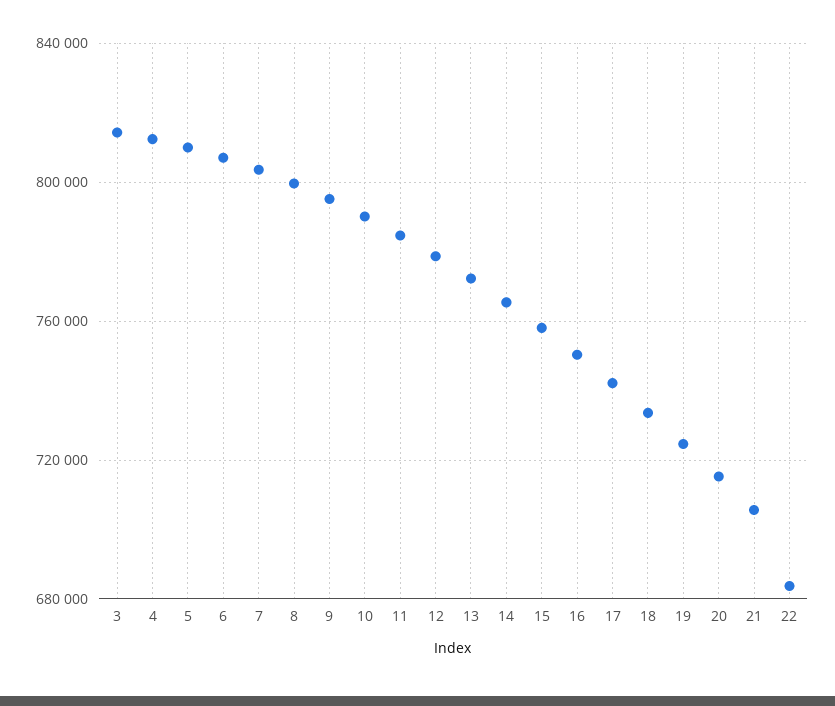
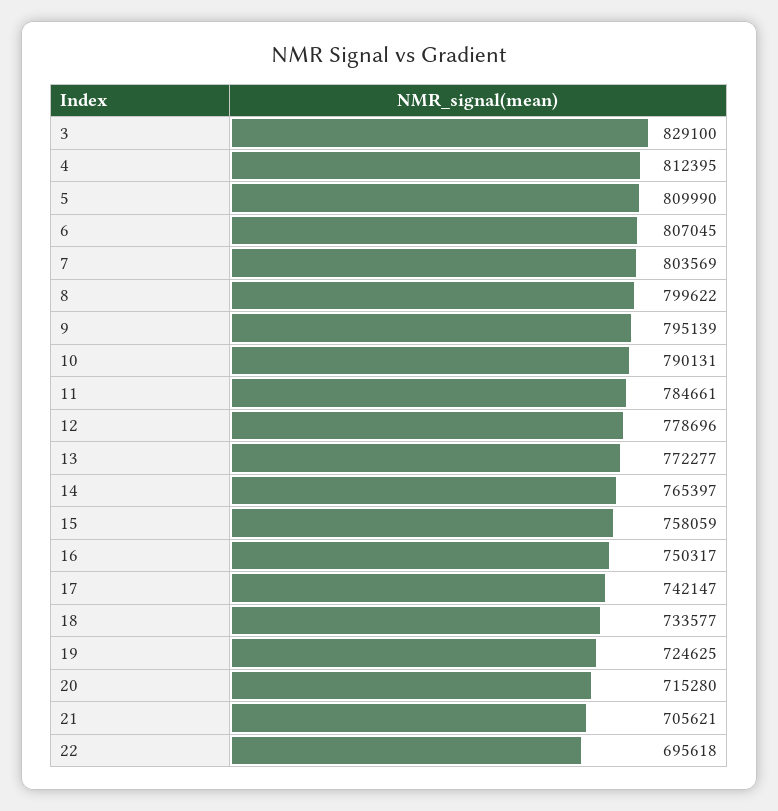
  {
-   "3": 815000,
+   "3": 829100,
    "4": 812395,
    "5": 809990,
    "6": 807045,
    "7": 803569,
    "8": 799622,
    "9": 795139,
    "10": 790131,
    "11": 784661,
    "12": 778696,
    "13": 772277,
    "14": 765397,
    "15": 758059,
    "16": 750317,
    "17": 742147,
    "18": 733577,
    "19": 724625,
    "20": 715280,
    "21": 705621,
-   "22": 685000
+   "22": 695618
  }

